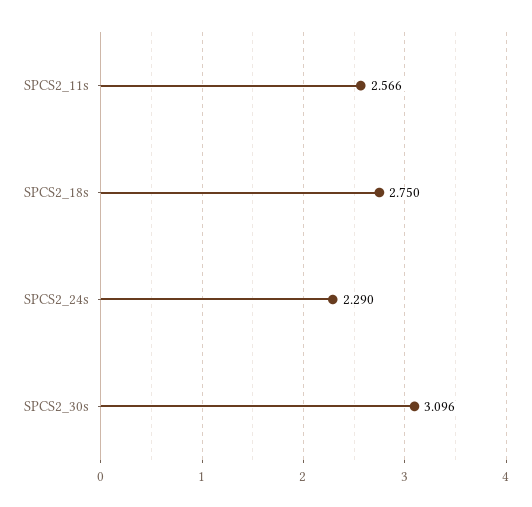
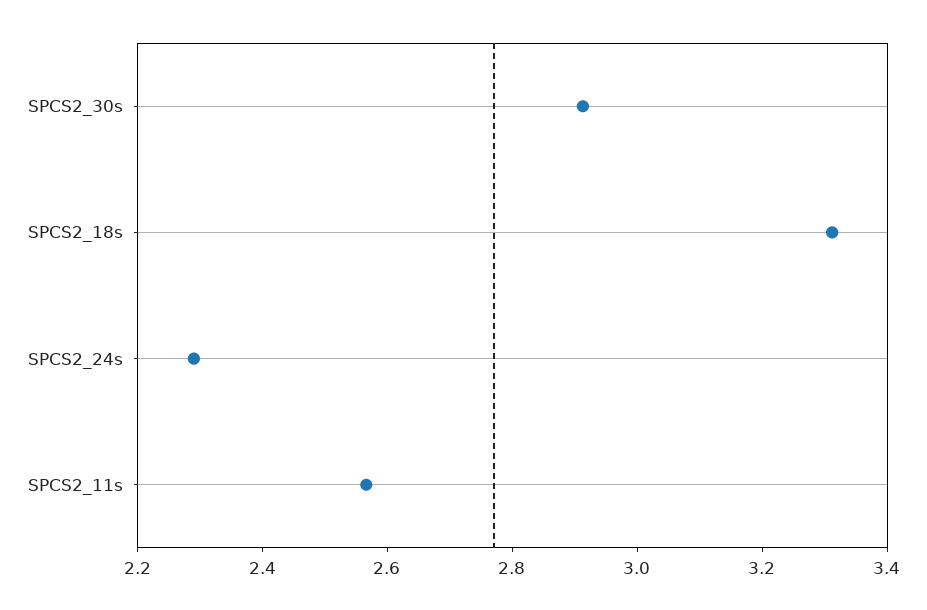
  {
    "SPCS2_11s": 2.566,
-   "SPCS2_18s": 2.75,
+   "SPCS2_18s": 3.3,
    "SPCS2_24s": 2.29,
-   "SPCS2_30s": 3.096
+   "SPCS2_30s": 2.9
  }

